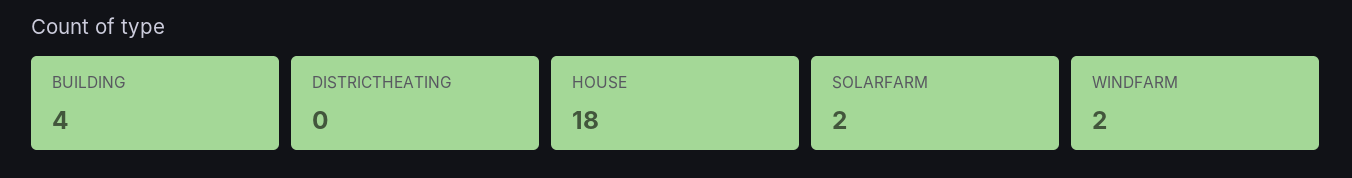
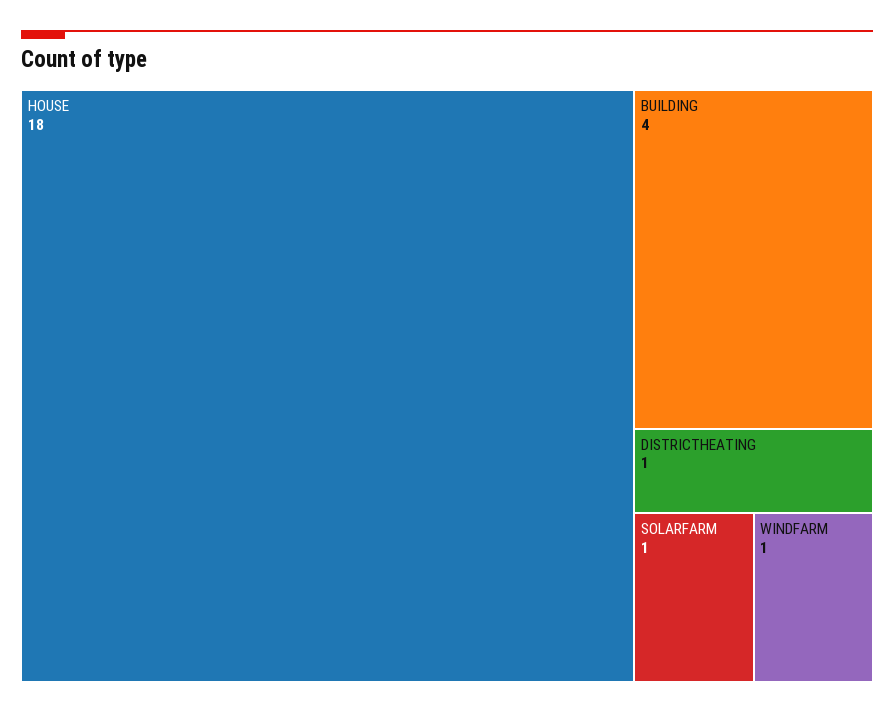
  {
    "BUILDING": 4,
-   "DISTRICTHEATING": 0,
+   "DISTRICTHEATING": 1,
    "HOUSE": 18,
-   "SOLARFARM": 2,
+   "SOLARFARM": 1,
-   "WINDFARM": 2
+   "WINDFARM": 1
  }

